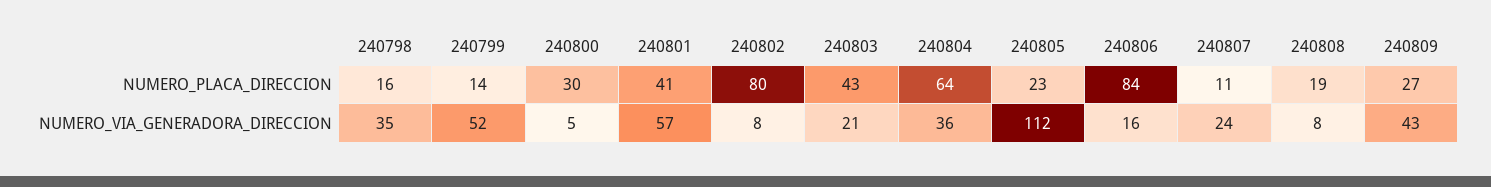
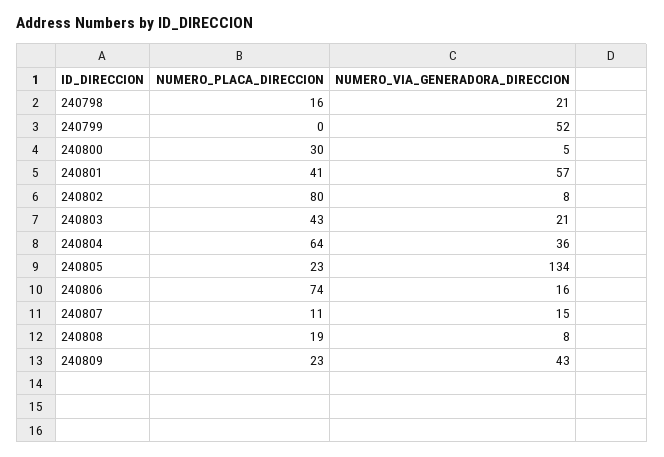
  {
    "240798": {
      "NUMERO_PLACA_DIRECCION": 16,
-     "NUMERO_VIA_GENERADORA_DIRECCION": 35
+     "NUMERO_VIA_GENERADORA_DIRECCION": 21
    },
    "240799": {
-     "NUMERO_PLACA_DIRECCION": 14,
+     "NUMERO_PLACA_DIRECCION": 0,
      "NUMERO_VIA_GENERADORA_DIRECCION": 52
    },
    "240800": {
      "NUMERO_PLACA_DIRECCION": 30,
      "NUMERO_VIA_GENERADORA_DIRECCION": 5
    },
    "240801": {
      "NUMERO_PLACA_DIRECCION": 41,
      "NUMERO_VIA_GENERADORA_DIRECCION": 57
    },
    "240802": {
      "NUMERO_PLACA_DIRECCION": 80,
      "NUMERO_VIA_GENERADORA_DIRECCION": 8
    },
    "240803": {
      "NUMERO_PLACA_DIRECCION": 43,
      "NUMERO_VIA_GENERADORA_DIRECCION": 21
    },
    "240804": {
      "NUMERO_PLACA_DIRECCION": 64,
      "NUMERO_VIA_GENERADORA_DIRECCION": 36
    },
    "240805": {
      "NUMERO_PLACA_DIRECCION": 23,
-     "NUMERO_VIA_GENERADORA_DIRECCION": 112
+     "NUMERO_VIA_GENERADORA_DIRECCION": 134
    },
    "240806": {
-     "NUMERO_PLACA_DIRECCION": 84,
+     "NUMERO_PLACA_DIRECCION": 74,
      "NUMERO_VIA_GENERADORA_DIRECCION": 16
    },
    "240807": {
      "NUMERO_PLACA_DIRECCION": 11,
-     "NUMERO_VIA_GENERADORA_DIRECCION": 24
+     "NUMERO_VIA_GENERADORA_DIRECCION": 15
    },
    "240808": {
      "NUMERO_PLACA_DIRECCION": 19,
      "NUMERO_VIA_GENERADORA_DIRECCION": 8
    },
    "240809": {
-     "NUMERO_PLACA_DIRECCION": 27,
+     "NUMERO_PLACA_DIRECCION": 23,
      "NUMERO_VIA_GENERADORA_DIRECCION": 43
    }
  }

